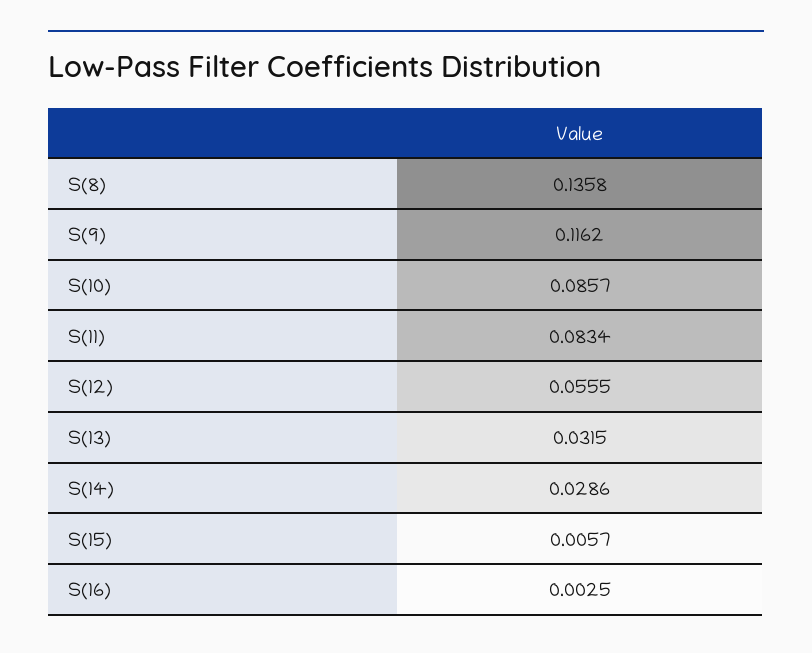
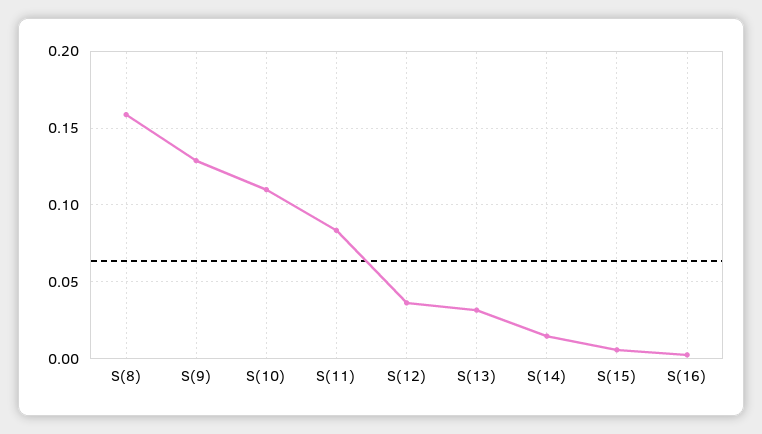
  {
-   "S(8)": 0.1358,
+   "S(8)": 0.16,
-   "S(9)": 0.1162,
+   "S(9)": 0.13,
-   "S(10)": 0.0857,
+   "S(10)": 0.11,
    "S(11)": 0.0834,
-   "S(12)": 0.0555,
+   "S(12)": 0.035,
    "S(13)": 0.0315,
-   "S(14)": 0.0286,
+   "S(14)": 0.015,
    "S(15)": 0.0057,
    "S(16)": 0.0025
  }

